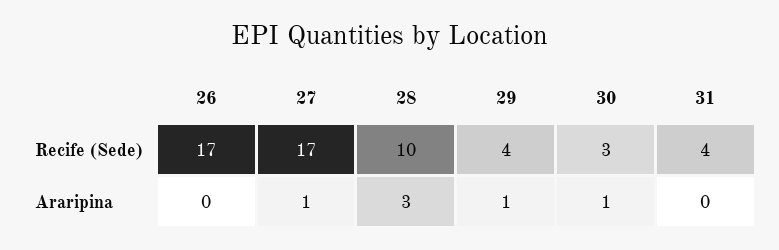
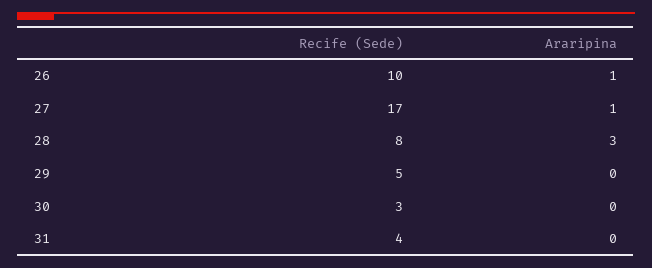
  {
    "26": {
-     "Recife (Sede)": 17,
+     "Recife (Sede)": 10,
-     "Araripina": 0
+     "Araripina": 1
    },
    "27": {
      "Recife (Sede)": 17,
      "Araripina": 1
    },
    "28": {
-     "Recife (Sede)": 10,
+     "Recife (Sede)": 8,
      "Araripina": 3
    },
    "29": {
-     "Recife (Sede)": 4,
+     "Recife (Sede)": 5,
-     "Araripina": 1
+     "Araripina": 0
    },
    "30": {
      "Recife (Sede)": 3,
-     "Araripina": 1
+     "Araripina": 0
    },
    "31": {
      "Recife (Sede)": 4,
      "Araripina": 0
    }
  }

